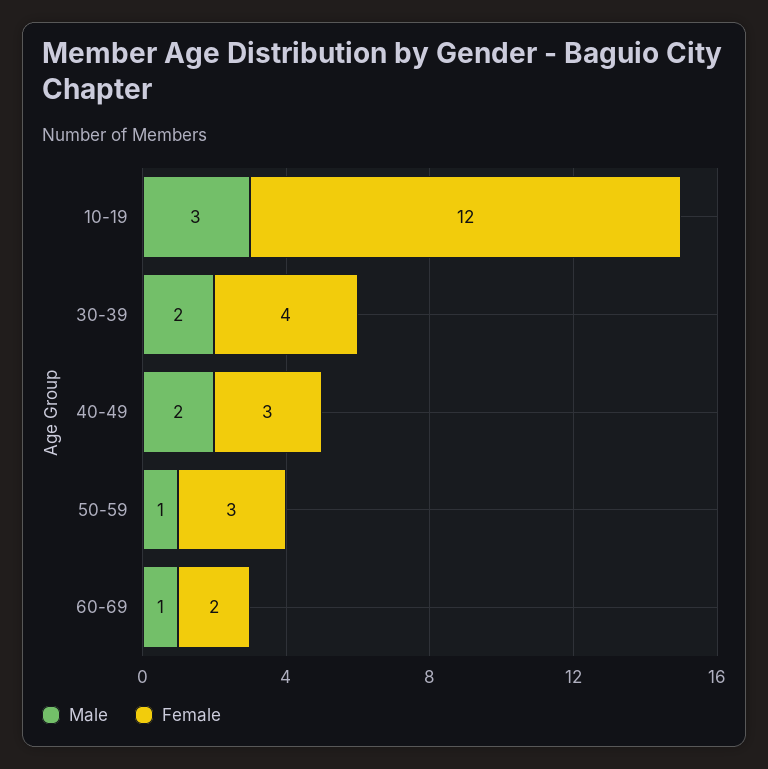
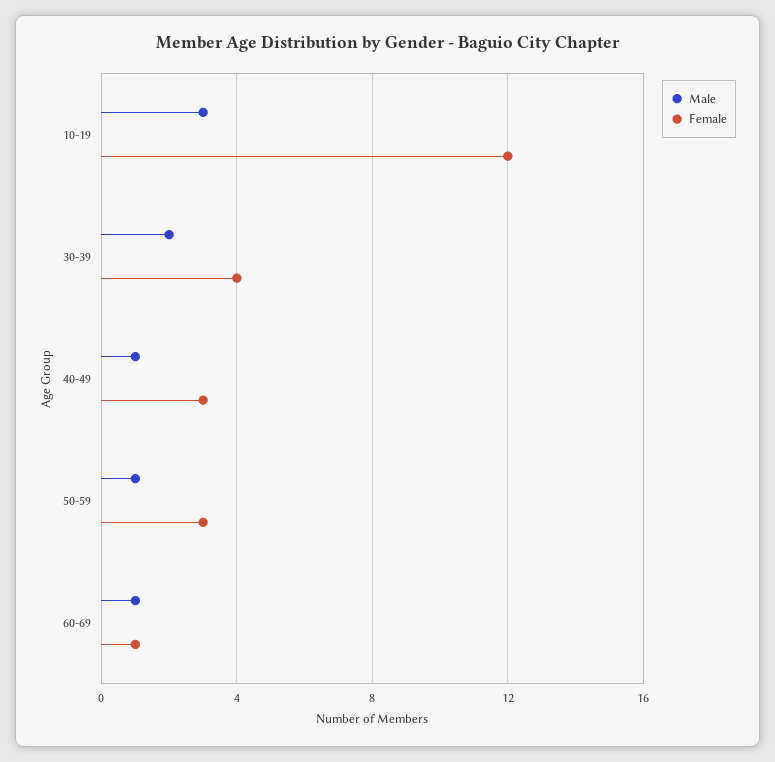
  {
    "Male": {
      "10-19": 3,
      "30-39": 2,
-     "40-49": 2,
+     "40-49": 1,
      "50-59": 1,
      "60-69": 1
    },
    "Female": {
      "10-19": 12,
      "30-39": 4,
      "40-49": 3,
      "50-59": 3,
-     "60-69": 2
+     "60-69": 1
    }
  }

